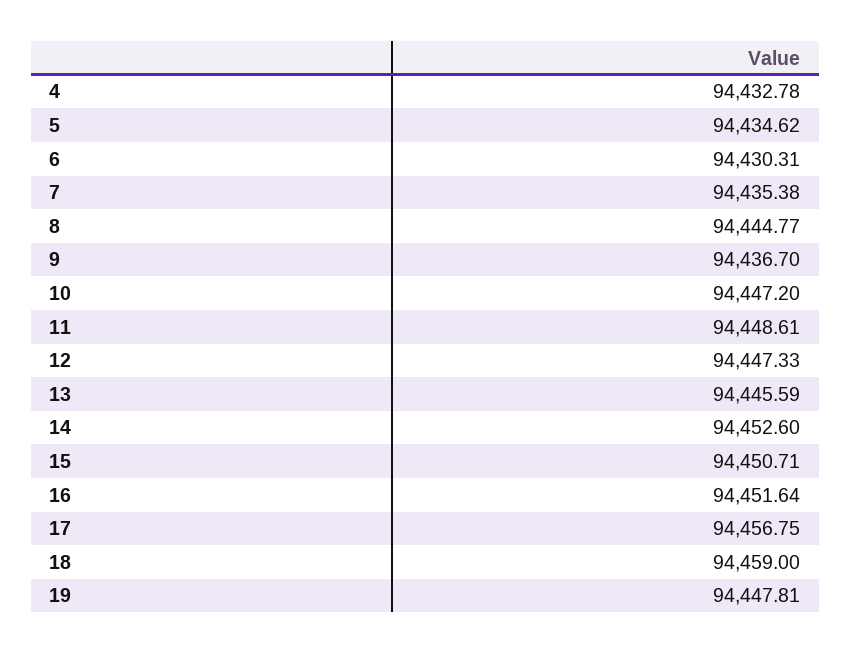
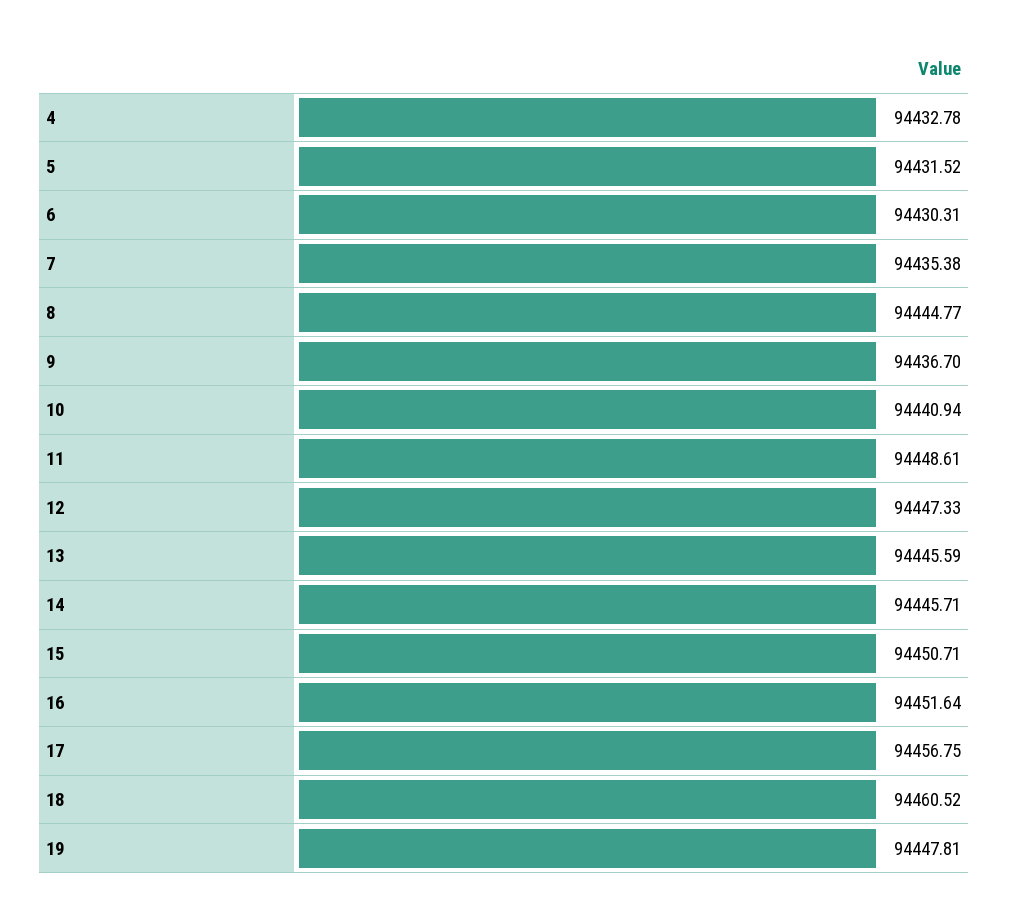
  {
    "4": 94432.78,
-   "5": 94434.62,
+   "5": 94431.52,
    "6": 94430.31,
    "7": 94435.38,
    "8": 94444.77,
    "9": 94436.7,
-   "10": 94447.2,
+   "10": 94440.94,
    "11": 94448.61,
    "12": 94447.33,
    "13": 94445.59,
-   "14": 94452.6,
+   "14": 94445.71,
    "15": 94450.71,
    "16": 94451.64,
    "17": 94456.75,
-   "18": 94459,
+   "18": 94460.52,
    "19": 94447.81
  }

